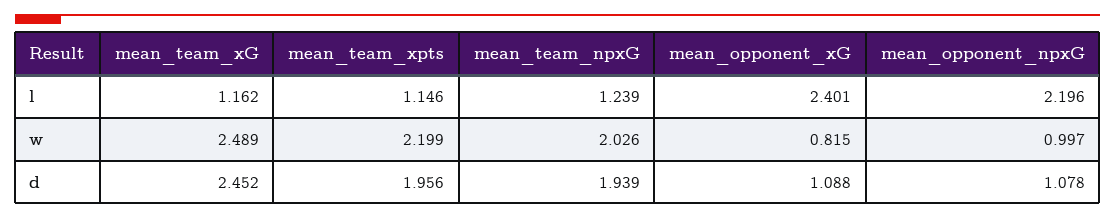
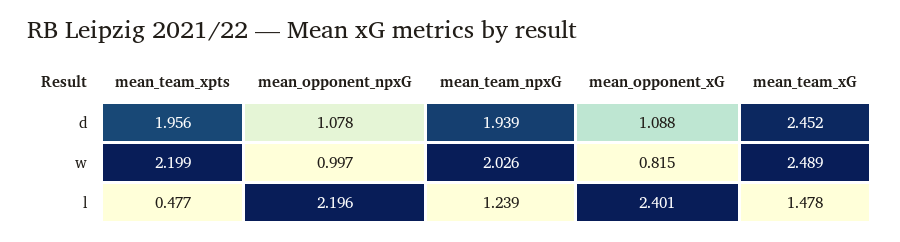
  {
    "mean_team_xG": {
-     "l": 1.162,
+     "l": 1.478,
      "w": 2.489,
      "d": 2.452
    },
    "mean_team_xpts": {
-     "l": 1.146,
+     "l": 0.477,
      "w": 2.199,
      "d": 1.956
    },
    "mean_team_npxG": {
      "l": 1.239,
      "w": 2.026,
      "d": 1.939
    },
    "mean_opponent_xG": {
      "l": 2.401,
      "w": 0.815,
      "d": 1.088
    },
    "mean_opponent_npxG": {
      "l": 2.196,
      "w": 0.997,
      "d": 1.078
    }
  }

